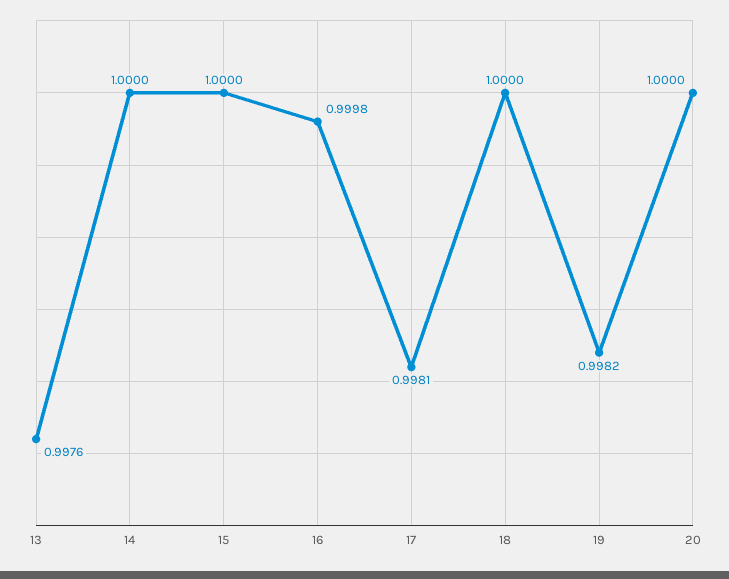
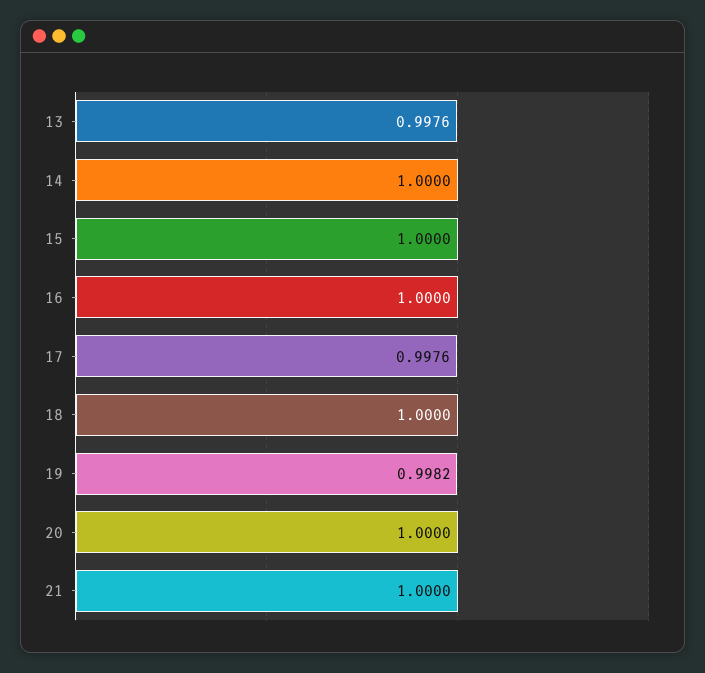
  {
    "13": 0.9976,
    "14": 1,
    "15": 1,
-   "16": 0.9998,
+   "16": 1,
-   "17": 0.9981,
+   "17": 0.9976,
    "18": 1,
    "19": 0.9982,
-   "20": 1
+   "20": 1,
+   "21": 1
  }

